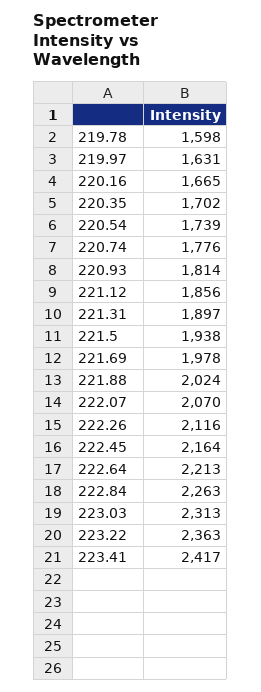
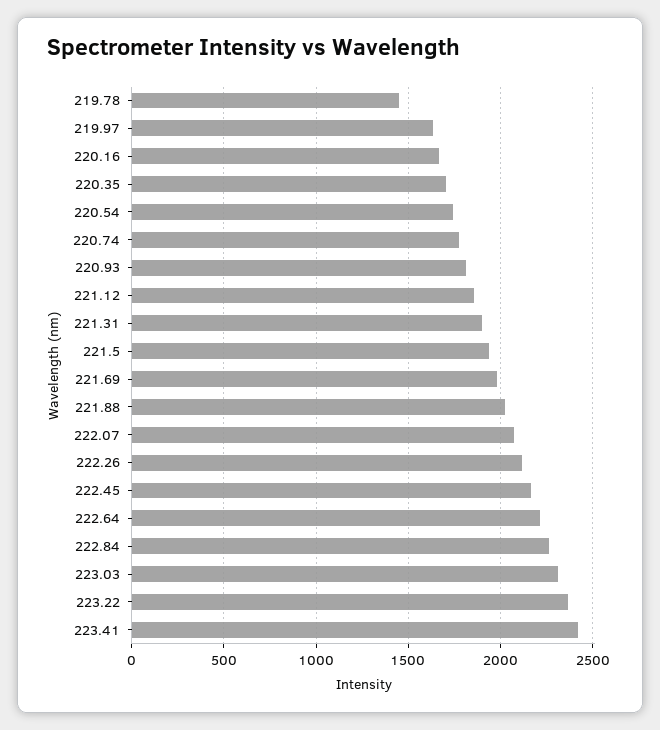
  {
-   "219.78": 1598,
+   "219.78": 1450,
    "219.97": 1631,
    "220.16": 1665,
    "220.35": 1702,
    "220.54": 1739,
    "220.74": 1776,
    "220.93": 1814,
    "221.12": 1856,
    "221.31": 1897,
    "221.5": 1938,
    "221.69": 1978,
    "221.88": 2024,
    "222.07": 2070,
    "222.26": 2116,
    "222.45": 2164,
    "222.64": 2213,
    "222.84": 2263,
    "223.03": 2313,
    "223.22": 2363,
    "223.41": 2417
  }

